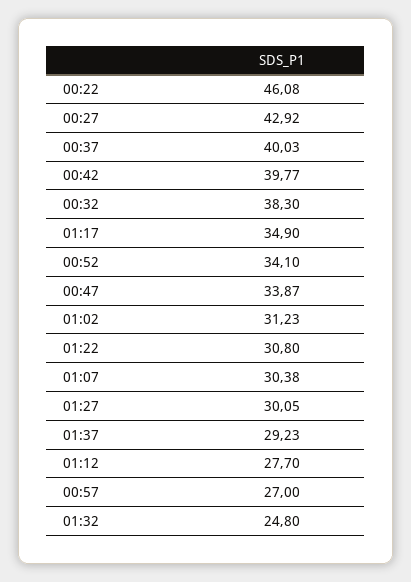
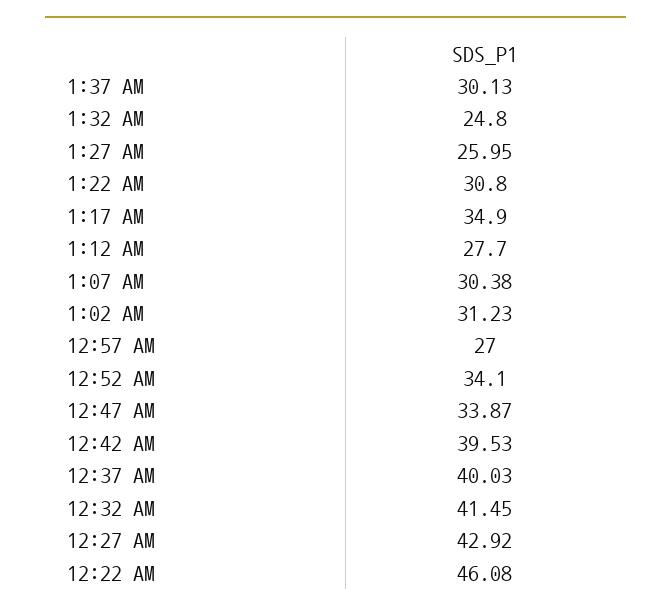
  {
    "00:22": 46.08,
    "00:27": 42.92,
    "00:37": 40.03,
-   "00:42": 39.77,
+   "00:42": 39.53,
-   "00:32": 38.3,
+   "00:32": 41.45,
    "01:17": 34.9,
    "00:52": 34.1,
    "00:47": 33.87,
    "01:02": 31.23,
    "01:22": 30.8,
    "01:07": 30.38,
-   "01:27": 30.05,
+   "01:27": 25.95,
-   "01:37": 29.23,
+   "01:37": 30.13,
    "01:12": 27.7,
    "00:57": 27,
    "01:32": 24.8
  }

